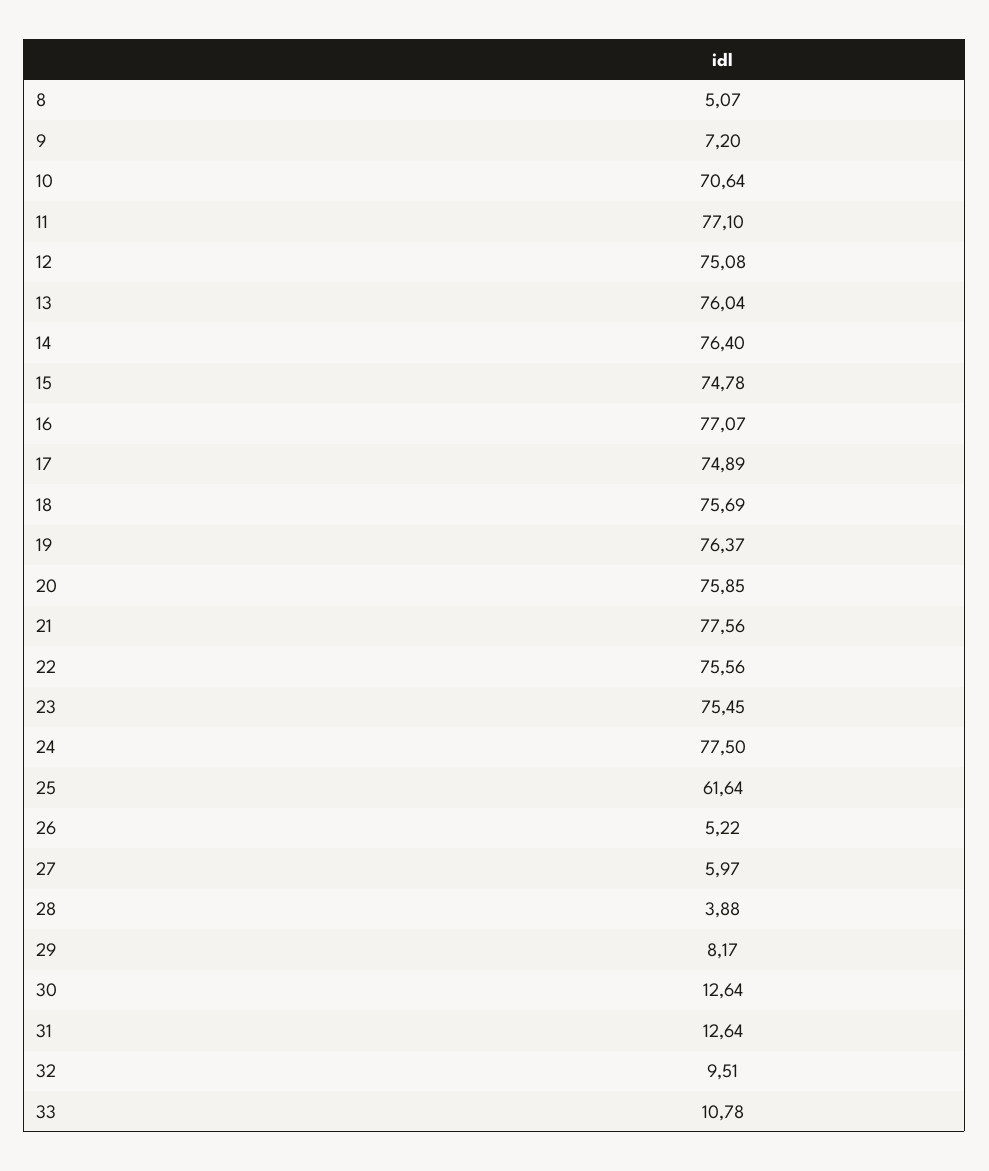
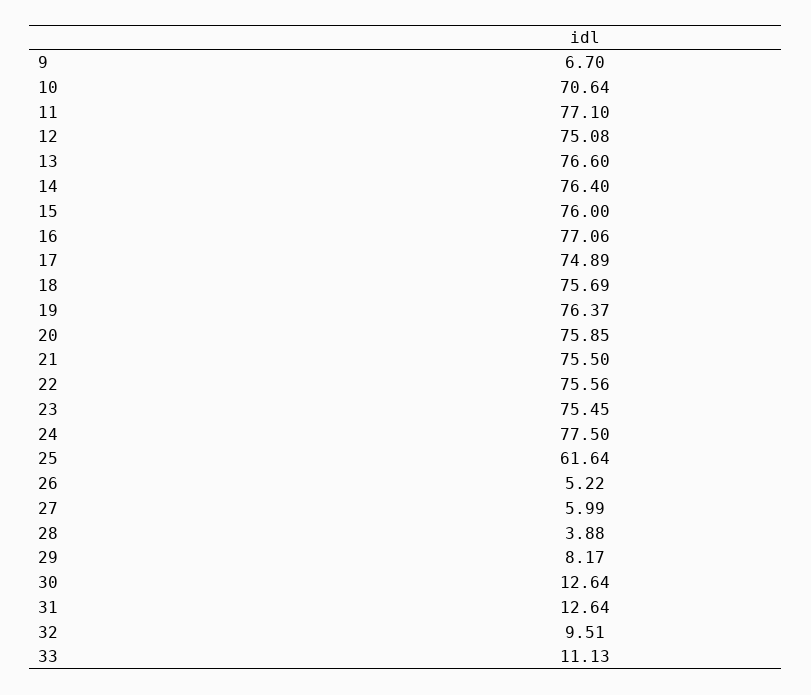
  {
-   "8": 5.07,
-   "9": 7.2,
+   "9": 6.7,
    "10": 70.64,
    "11": 77.1,
    "12": 75.08,
-   "13": 76.04,
+   "13": 76.6,
    "14": 76.4,
-   "15": 74.78,
+   "15": 76,
-   "16": 77.07,
+   "16": 77.06,
    "17": 74.89,
    "18": 75.69,
    "19": 76.37,
    "20": 75.85,
-   "21": 77.56,
+   "21": 75.5,
    "22": 75.56,
    "23": 75.45,
    "24": 77.5,
    "25": 61.64,
    "26": 5.22,
-   "27": 5.97,
+   "27": 5.99,
    "28": 3.88,
    "29": 8.17,
    "30": 12.64,
    "31": 12.64,
    "32": 9.51,
-   "33": 10.78
+   "33": 11.13
  }

